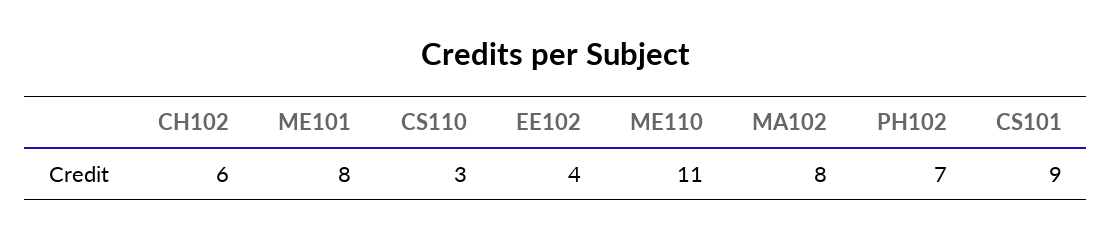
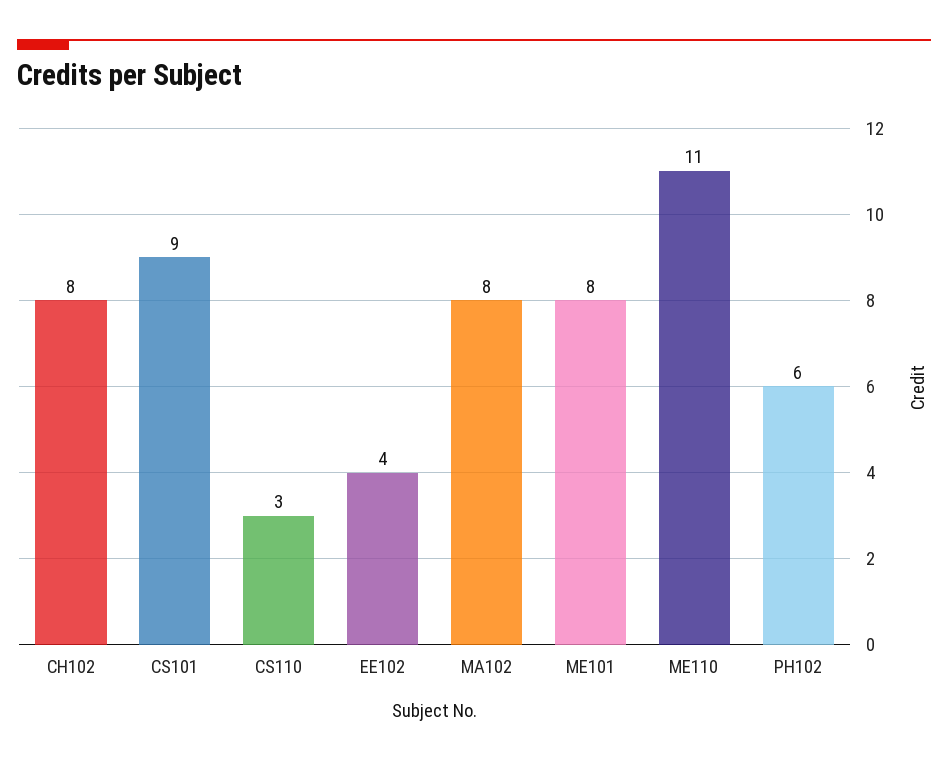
  {
-   "CH102": 6,
+   "CH102": 8,
    "ME101": 8,
    "CS110": 3,
    "EE102": 4,
    "ME110": 11,
    "MA102": 8,
-   "PH102": 7,
+   "PH102": 6,
    "CS101": 9
  }

